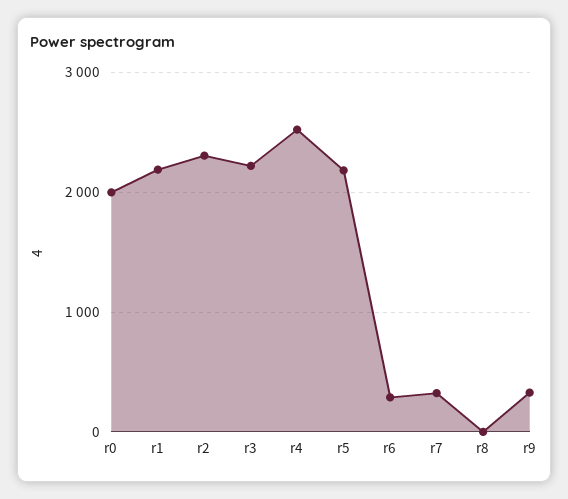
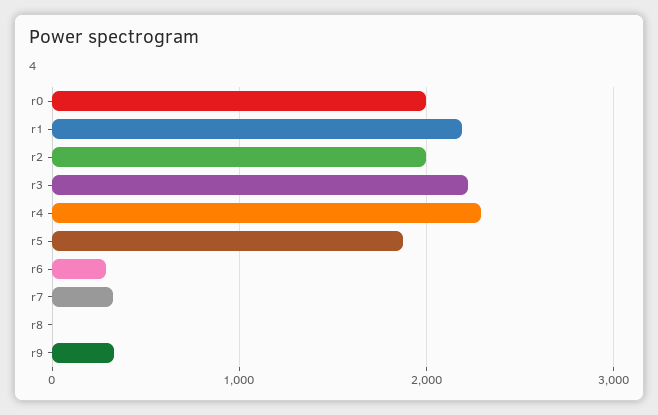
  {
    "r0": 2000,
    "r1": 2200,
-   "r2": 2300,
+   "r2": 2000,
    "r3": 2200,
-   "r4": 2500,
+   "r4": 2300,
-   "r5": 2200,
+   "r5": 1900,
    "r6": 300,
    "r7": 300,
    "r8": 0,
    "r9": 300
  }

